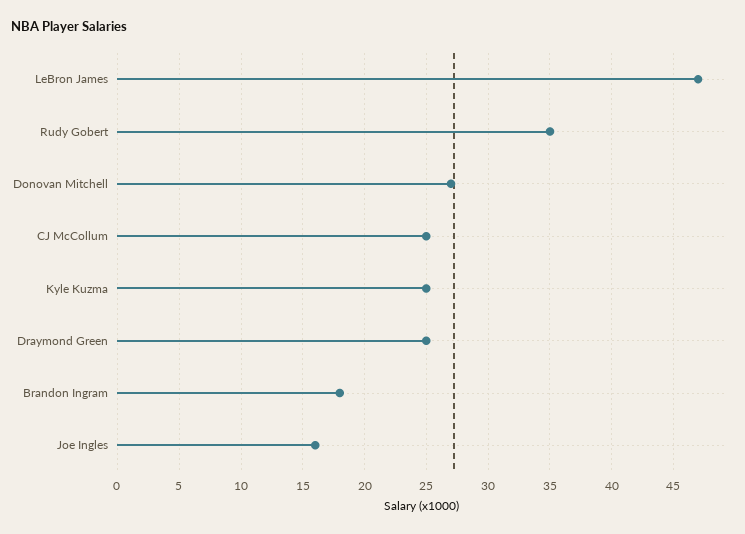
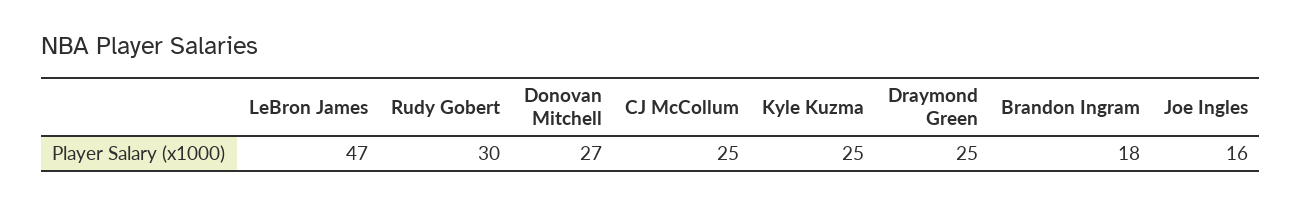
  {
    "LeBron James": 47,
-   "Rudy Gobert": 35,
+   "Rudy Gobert": 30,
    "Donovan Mitchell": 27,
    "CJ McCollum": 25,
    "Kyle Kuzma": 25,
    "Draymond Green": 25,
    "Brandon Ingram": 18,
    "Joe Ingles": 16
  }

